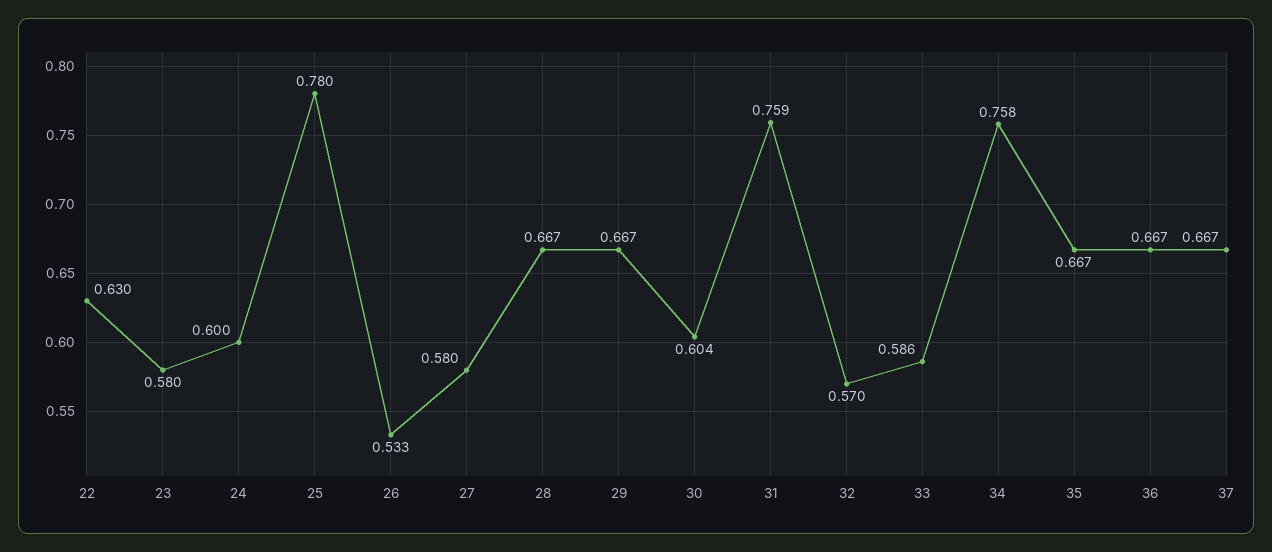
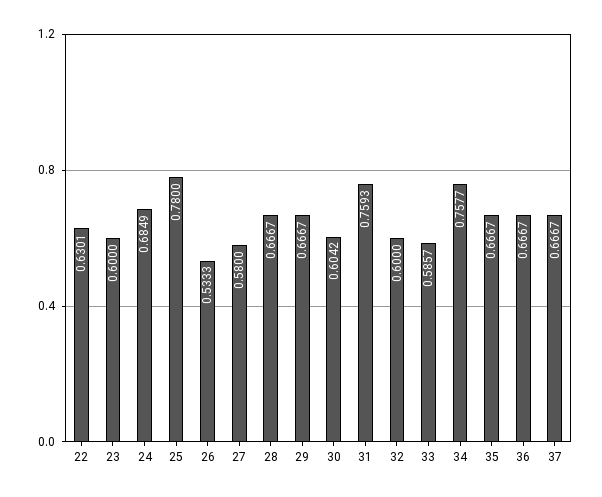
  {
    "22": 0.6301,
-   "23": 0.58,
+   "23": 0.6,
-   "24": 0.6,
+   "24": 0.6849,
    "25": 0.78,
    "26": 0.5333,
    "27": 0.58,
    "28": 0.6667,
    "29": 0.6667,
    "30": 0.6042,
    "31": 0.7593,
-   "32": 0.57,
+   "32": 0.6,
    "33": 0.5857,
    "34": 0.7577,
    "35": 0.6667,
    "36": 0.6667,
    "37": 0.6667
  }

